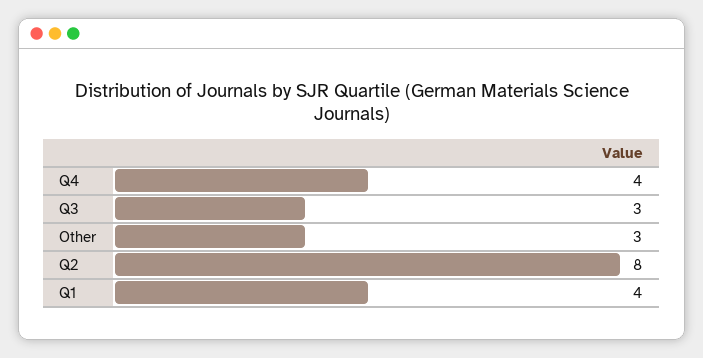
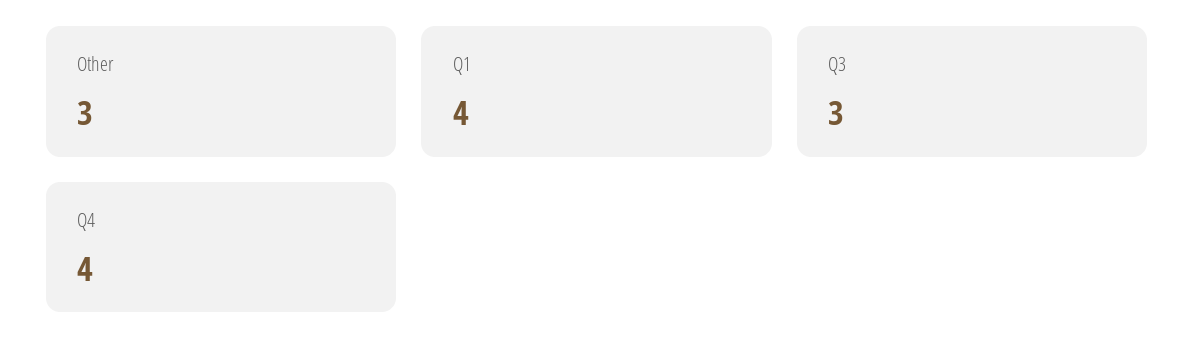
  {
    "Q4": 4,
    "Q3": 3,
    "Other": 3,
-   "Q2": 8,
    "Q1": 4
  }

